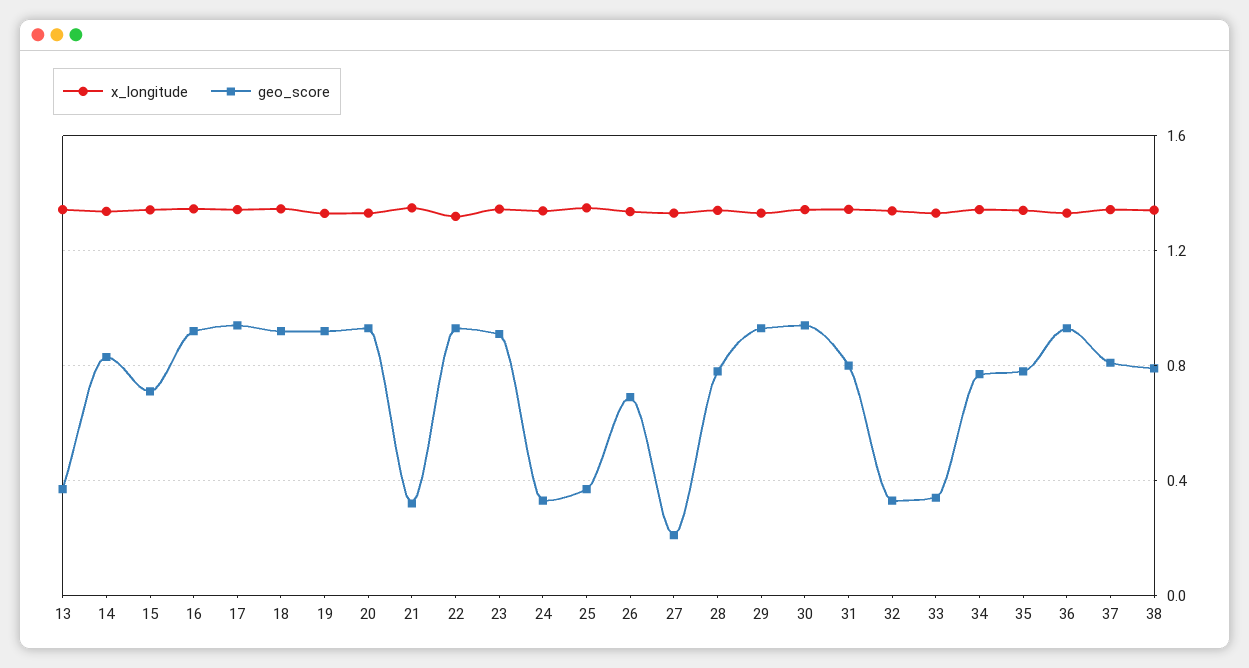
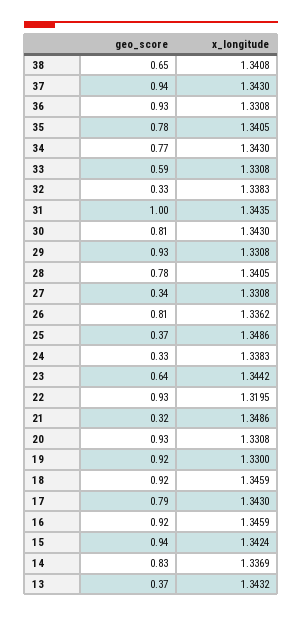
  {
    "x_longitude": {
      "13": 1.3432,
      "14": 1.3369,
      "15": 1.3424,
      "16": 1.3459,
      "17": 1.343,
      "18": 1.3459,
      "19": 1.33,
      "20": 1.3308,
      "21": 1.3486,
      "22": 1.3195,
      "23": 1.3442,
      "24": 1.3383,
      "25": 1.3486,
      "26": 1.3362,
      "27": 1.3308,
      "28": 1.3405,
      "29": 1.3308,
      "30": 1.343,
      "31": 1.3435,
      "32": 1.3383,
      "33": 1.3308,
      "34": 1.343,
      "35": 1.3405,
      "36": 1.3308,
      "37": 1.343,
      "38": 1.3408
    },
    "geo_score": {
      "13": 0.37,
      "14": 0.83,
-     "15": 0.7,
+     "15": 0.94,
      "16": 0.92,
-     "17": 0.95,
+     "17": 0.79,
      "18": 0.92,
      "19": 0.92,
      "20": 0.93,
      "21": 0.32,
      "22": 0.93,
-     "23": 0.9,
+     "23": 0.64,
      "24": 0.33,
      "25": 0.37,
-     "26": 0.7,
+     "26": 0.81,
-     "27": 0.2,
+     "27": 0.34,
      "28": 0.78,
      "29": 0.93,
-     "30": 0.95,
+     "30": 0.81,
-     "31": 0.8,
+     "31": 1,
      "32": 0.33,
-     "33": 0.35,
+     "33": 0.59,
      "34": 0.77,
      "35": 0.78,
      "36": 0.93,
-     "37": 0.8,
+     "37": 0.94,
-     "38": 0.8
+     "38": 0.65
    }
  }

